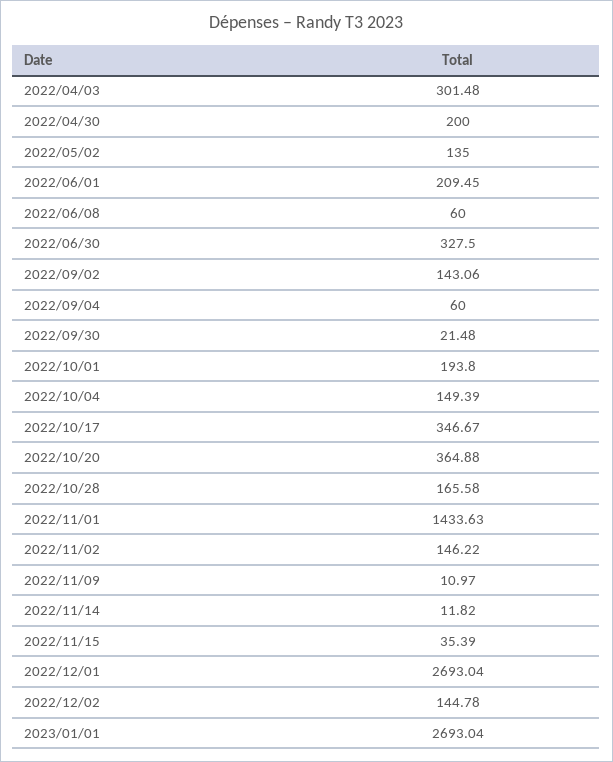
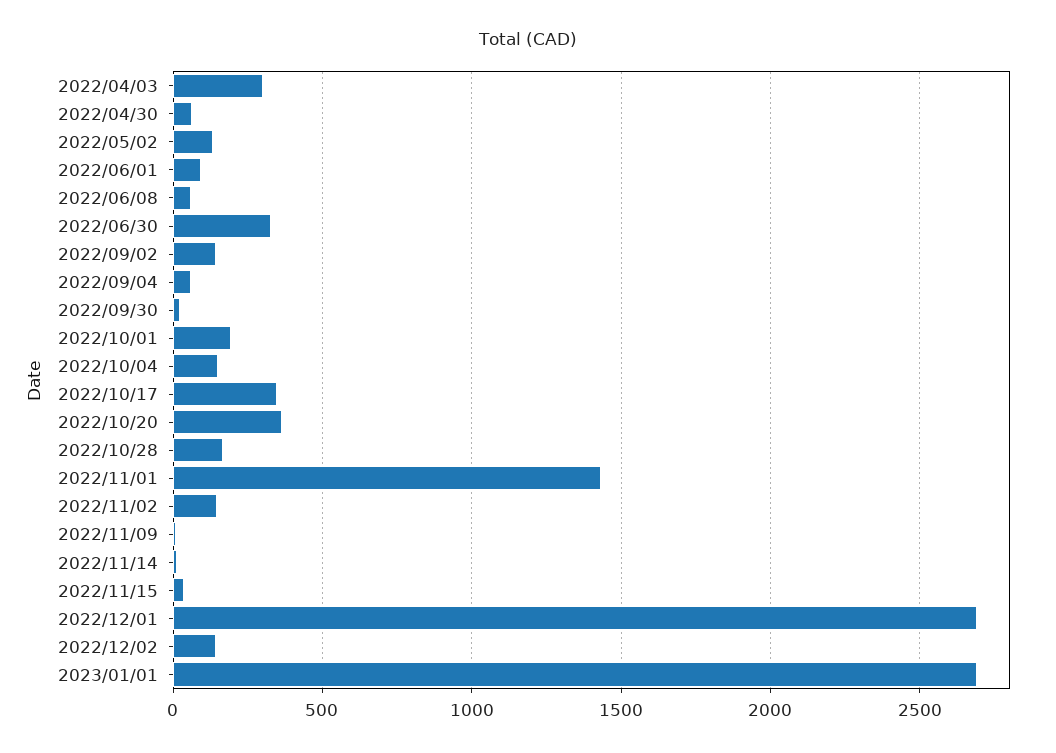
  {
    "2022/04/03": 301.48,
-   "2022/04/30": 200,
+   "2022/04/30": 50,
    "2022/05/02": 135,
-   "2022/06/01": 209.45,
+   "2022/06/01": 100,
    "2022/06/08": 60,
    "2022/06/30": 327.5,
    "2022/09/02": 143.06,
    "2022/09/04": 60,
    "2022/09/30": 21.48,
    "2022/10/01": 193.8,
    "2022/10/04": 149.39,
    "2022/10/17": 346.67,
    "2022/10/20": 364.88,
    "2022/10/28": 165.58,
    "2022/11/01": 1433.63,
    "2022/11/02": 146.22,
    "2022/11/09": 10.97,
    "2022/11/14": 11.82,
    "2022/11/15": 35.39,
    "2022/12/01": 2693.04,
    "2022/12/02": 144.78,
    "2023/01/01": 2693.04
  }

